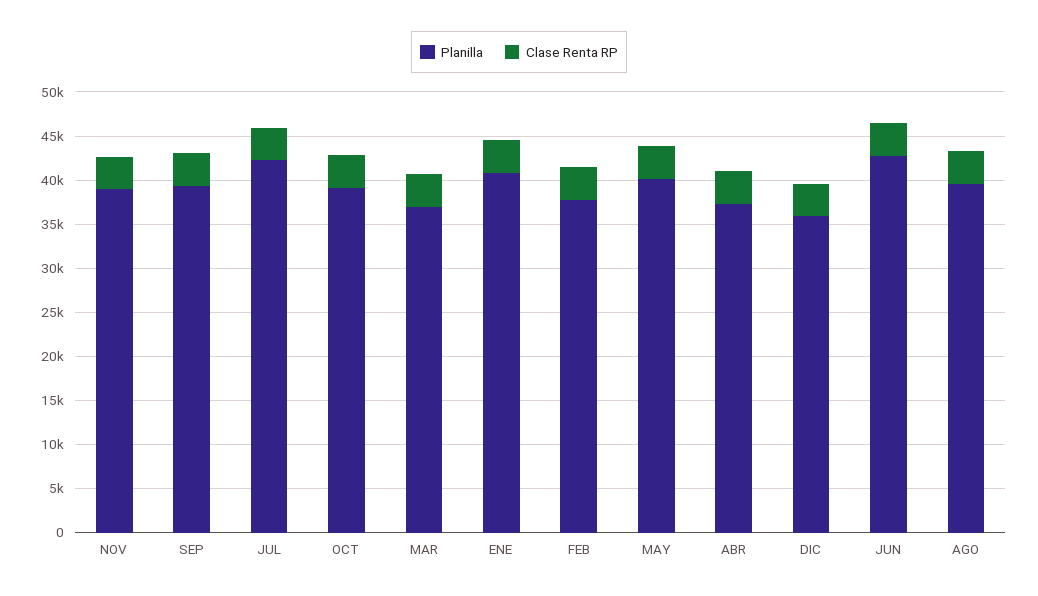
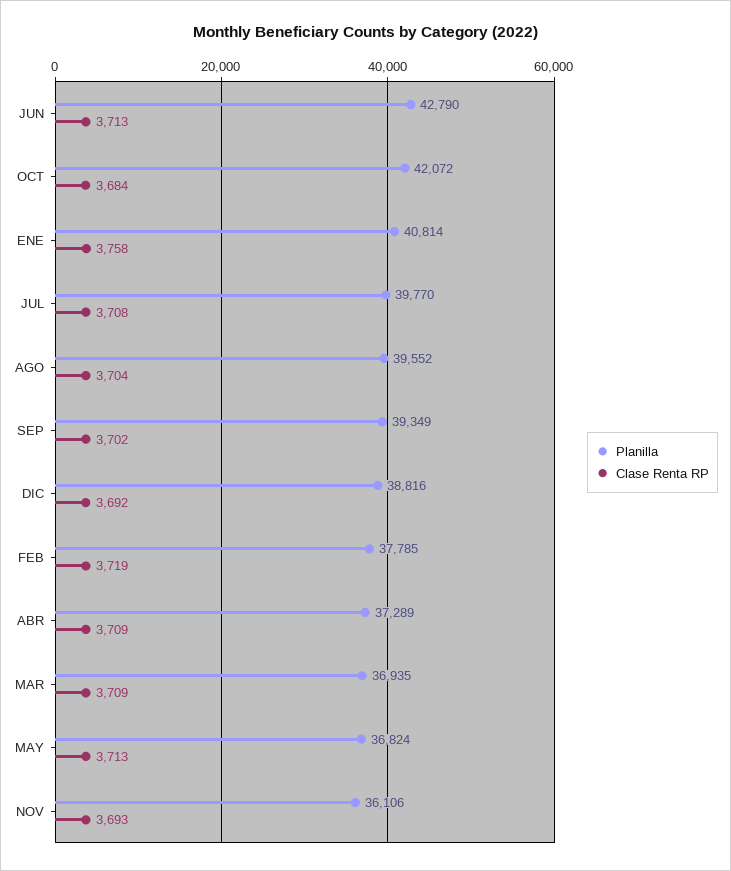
  {
    "Planilla": {
-     "NOV": 39000,
+     "NOV": 36106,
      "SEP": 39349,
-     "JUL": 42000,
+     "JUL": 39770,
-     "OCT": 39000,
+     "OCT": 42072,
      "MAR": 36935,
      "ENE": 40814,
      "FEB": 37785,
-     "MAY": 40000,
+     "MAY": 36824,
      "ABR": 37289,
-     "DIC": 36000,
+     "DIC": 38816,
      "JUN": 42790,
      "AGO": 39552
    },
    "Clase Renta RP": {
      "NOV": 3693,
      "SEP": 3702,
      "JUL": 3708,
      "OCT": 3684,
      "MAR": 3709,
      "ENE": 3758,
      "FEB": 3719,
      "MAY": 3713,
      "ABR": 3709,
      "DIC": 3692,
      "JUN": 3713,
      "AGO": 3704
    }
  }

